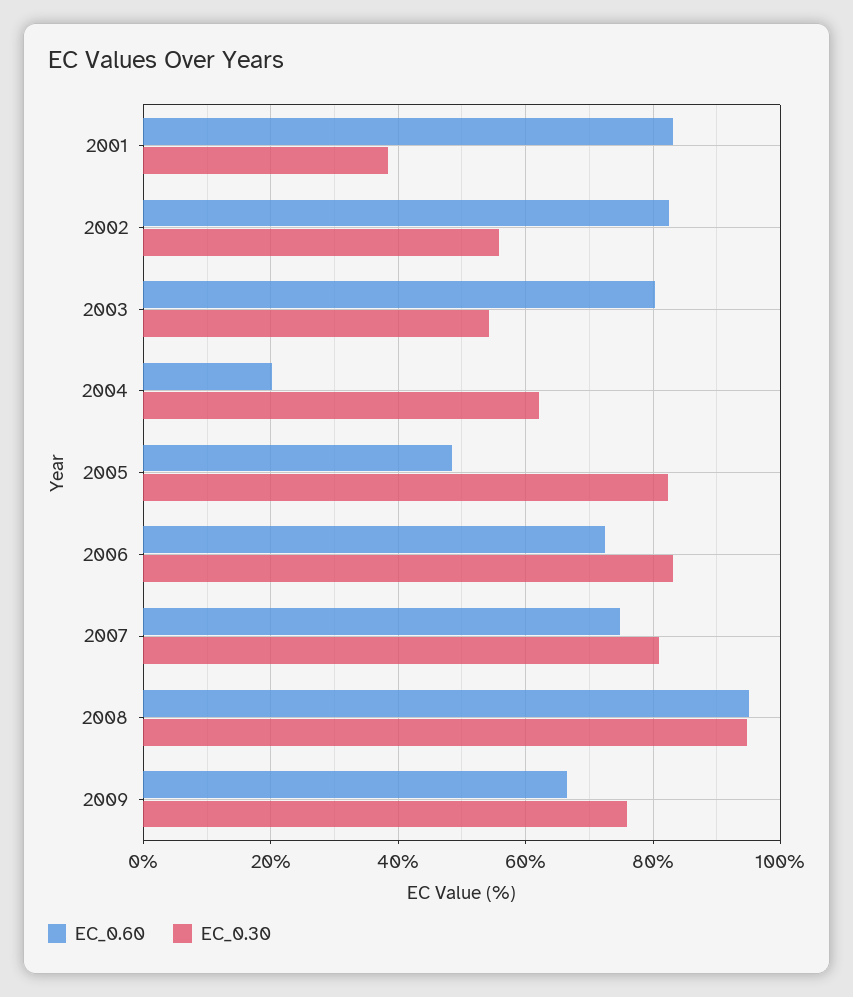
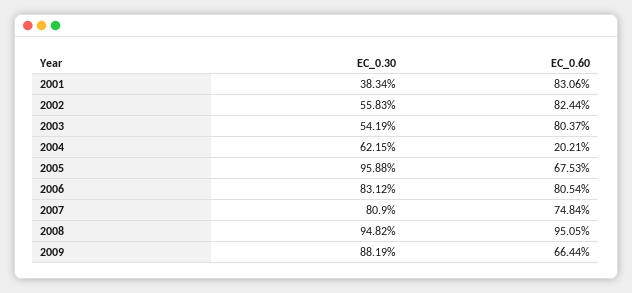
  {
    "EC_0.60": {
      "2001": 83.06,
      "2002": 82.44,
      "2003": 80.37,
      "2004": 20.21,
-     "2005": 48,
+     "2005": 67.53,
-     "2006": 72,
+     "2006": 80.54,
      "2007": 74.84,
      "2008": 95.05,
      "2009": 66.44
    },
    "EC_0.30": {
      "2001": 38.34,
      "2002": 55.83,
      "2003": 54.19,
      "2004": 62.15,
-     "2005": 82,
+     "2005": 95.88,
      "2006": 83.12,
      "2007": 80.9,
      "2008": 94.82,
-     "2009": 76
+     "2009": 88.19
    }
  }

